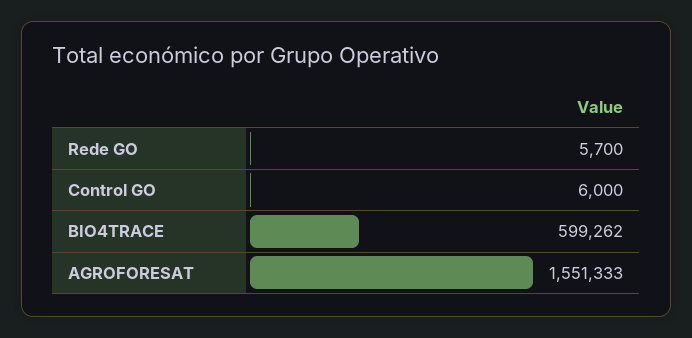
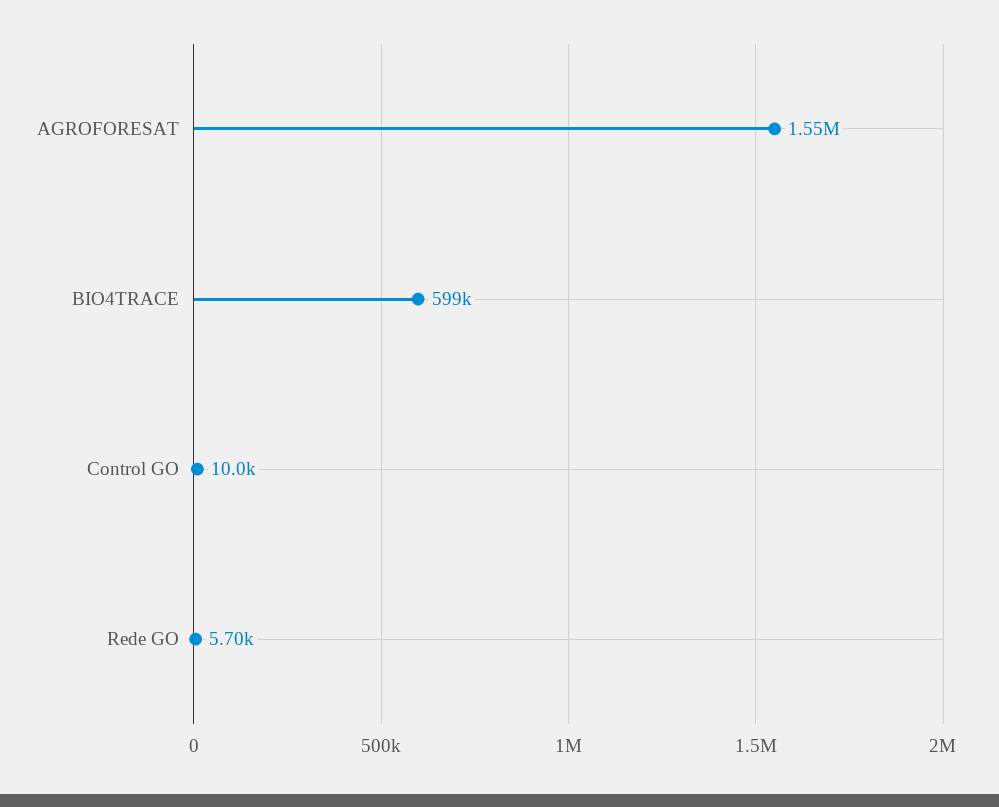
  {
    "Rede GO": 5700,
-   "Control GO": 6000,
+   "Control GO": 10000,
    "BIO4TRACE": 599262,
    "AGROFORESAT": 1551333
  }

